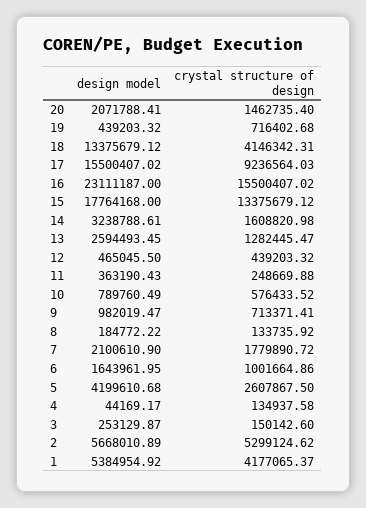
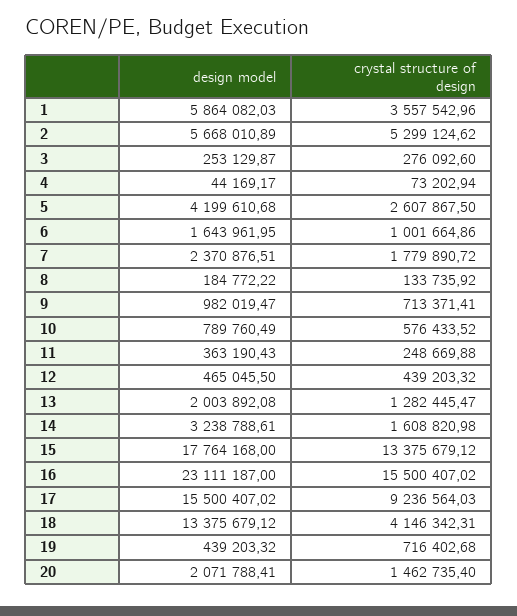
  {
    "design model": {
      "20": 2071788.41,
      "19": 439203.32,
      "18": 13375679.12,
      "17": 15500407.02,
      "16": 23111187,
      "15": 17764168,
      "14": 3238788.61,
-     "13": 2594493.45,
+     "13": 2003892.08,
      "12": 465045.5,
      "11": 363190.43,
      "10": 789760.49,
      "9": 982019.47,
      "8": 184772.22,
-     "7": 2100610.9,
+     "7": 2370876.51,
      "6": 1643961.95,
      "5": 4199610.68,
      "4": 44169.17,
      "3": 253129.87,
      "2": 5668010.89,
-     "1": 5384954.92
+     "1": 5864082.03
    },
    "crystal structure of design": {
      "20": 1462735.4,
      "19": 716402.68,
      "18": 4146342.31,
      "17": 9236564.03,
      "16": 15500407.02,
      "15": 13375679.12,
      "14": 1608820.98,
      "13": 1282445.47,
      "12": 439203.32,
      "11": 248669.88,
      "10": 576433.52,
      "9": 713371.41,
      "8": 133735.92,
      "7": 1779890.72,
      "6": 1001664.86,
      "5": 2607867.5,
-     "4": 134937.58,
+     "4": 73202.94,
-     "3": 150142.6,
+     "3": 276092.6,
      "2": 5299124.62,
-     "1": 4177065.37
+     "1": 3557542.96
    }
  }

